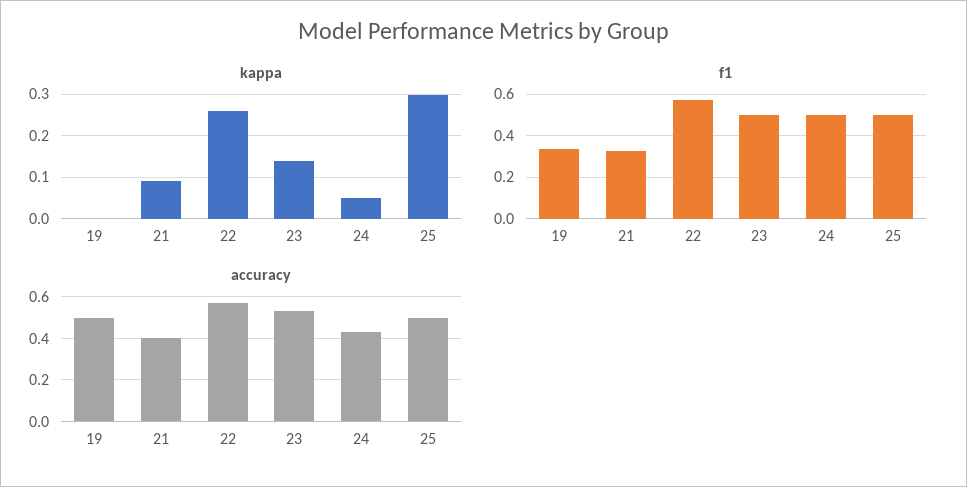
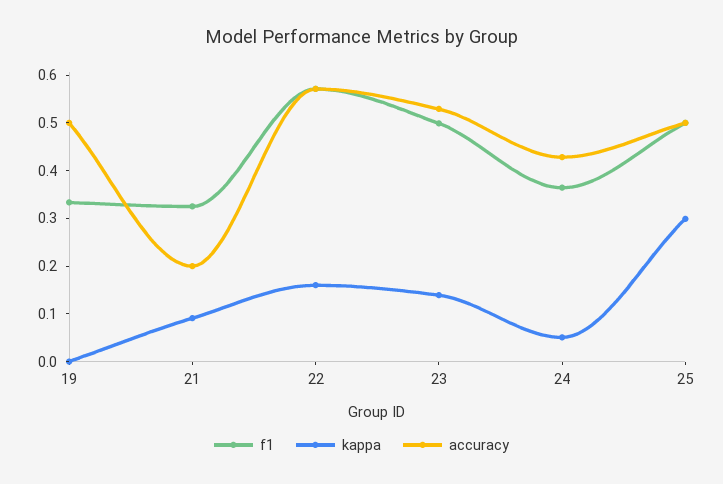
  {
    "kappa": {
      "19": 0,
      "21": 0.1,
-     "22": 0.26,
+     "22": 0.16,
      "23": 0.14,
      "24": 0.06,
      "25": 0.3
    },
    "f1": {
      "19": 0.34,
      "21": 0.32,
      "22": 0.58,
      "23": 0.5,
-     "24": 0.5,
+     "24": 0.36,
      "25": 0.5
    },
    "accuracy": {
      "19": 0.5,
-     "21": 0.4,
+     "21": 0.2,
      "22": 0.58,
      "23": 0.52,
      "24": 0.42,
      "25": 0.5
    }
  }

